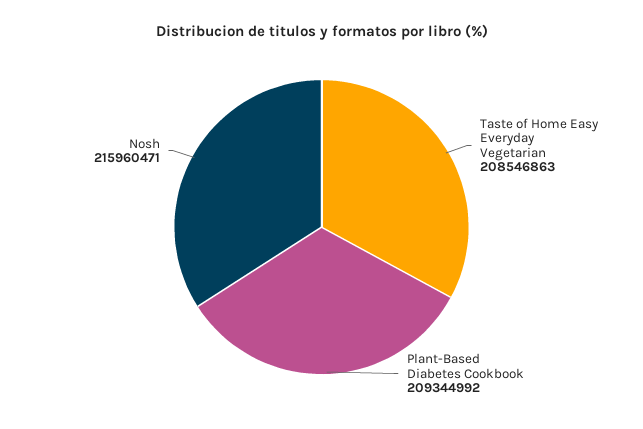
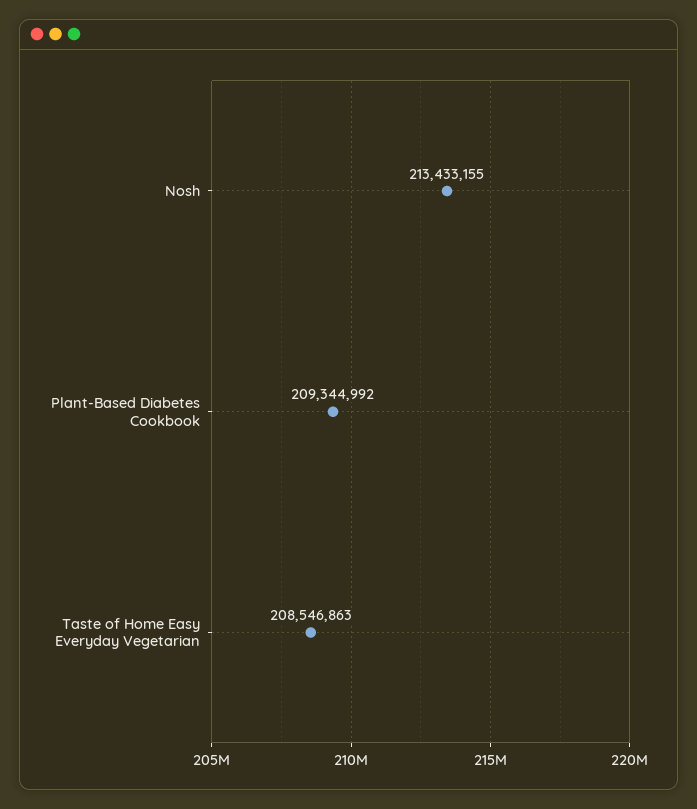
  {
    "Taste of Home Easy Everyday Vegetarian": 208546863,
    "Plant-Based Diabetes Cookbook": 209344992,
-   "Nosh": 215960471
+   "Nosh": 213433155
  }

